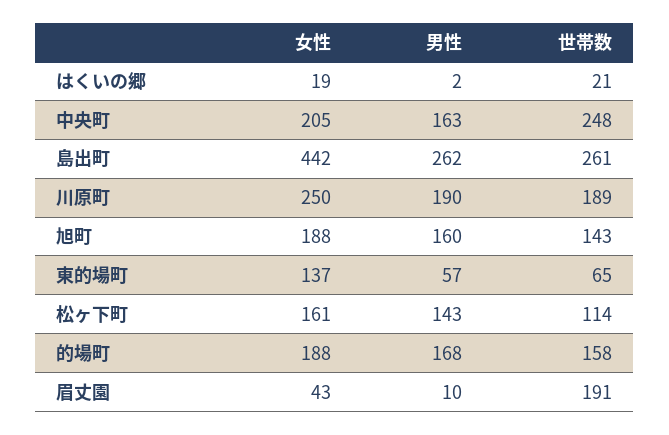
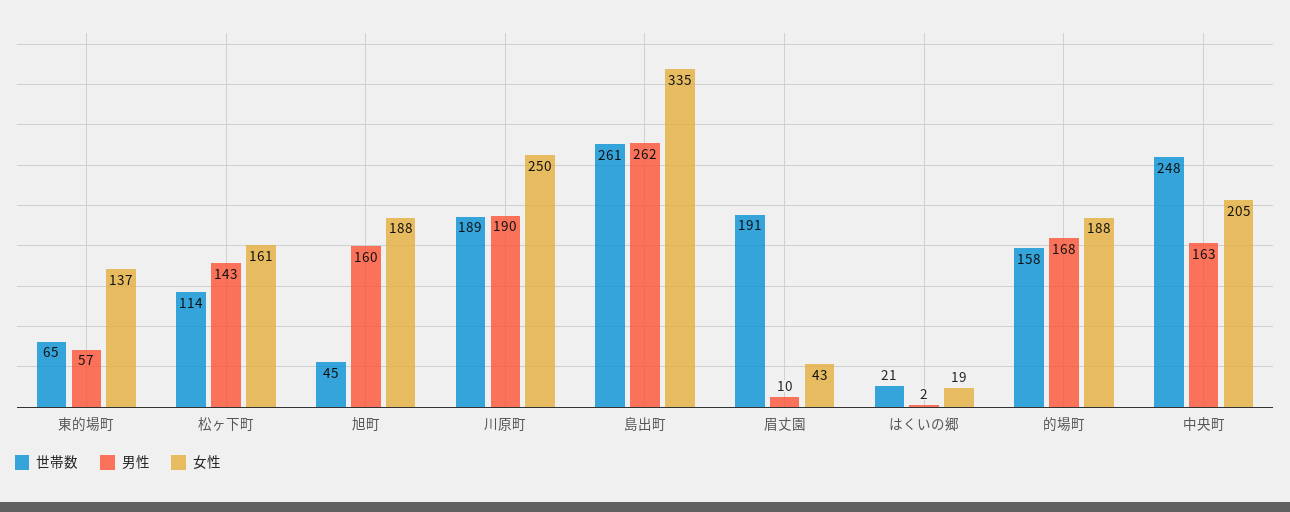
  {
    "女性": {
      "はくいの郷": 19,
      "中央町": 205,
-     "島出町": 442,
+     "島出町": 335,
      "川原町": 250,
      "旭町": 188,
      "東的場町": 137,
      "松ヶ下町": 161,
      "的場町": 188,
      "眉丈園": 43
    },
    "男性": {
      "はくいの郷": 2,
      "中央町": 163,
      "島出町": 262,
      "川原町": 190,
      "旭町": 160,
      "東的場町": 57,
      "松ヶ下町": 143,
      "的場町": 168,
      "眉丈園": 10
    },
    "世帯数": {
      "はくいの郷": 21,
      "中央町": 248,
      "島出町": 261,
      "川原町": 189,
-     "旭町": 143,
+     "旭町": 45,
      "東的場町": 65,
      "松ヶ下町": 114,
      "的場町": 158,
      "眉丈園": 191
    }
  }

